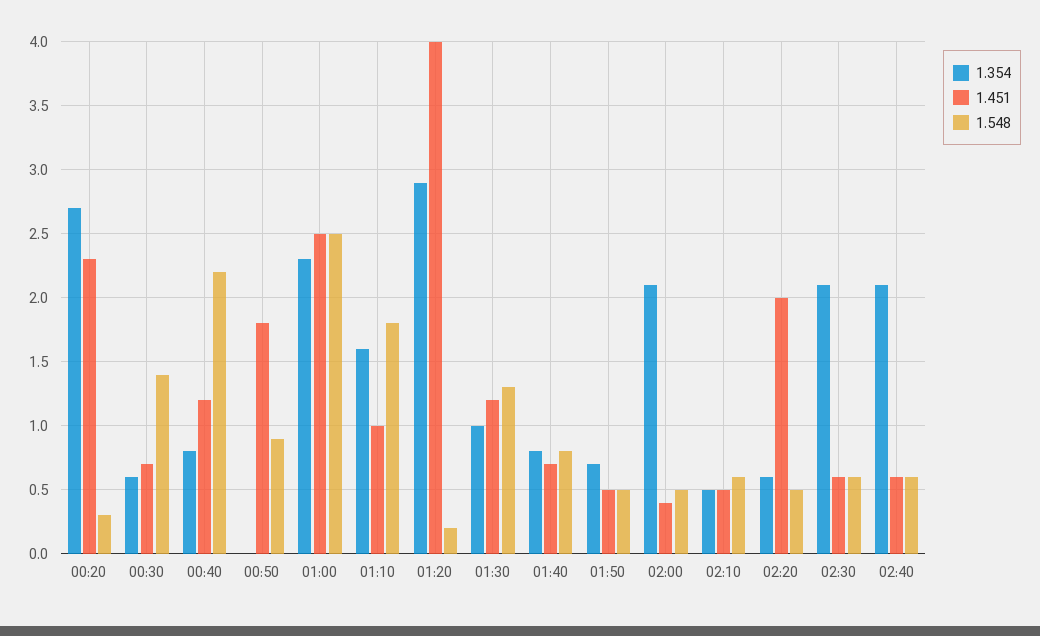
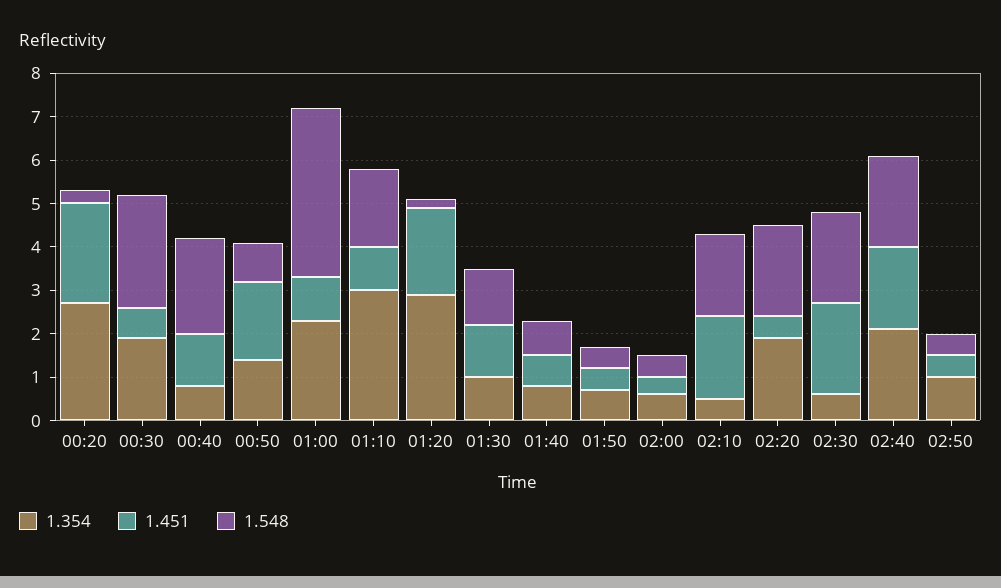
  {
    "1.354": {
      "00:20": 2.7,
-     "00:30": 0.6,
+     "00:30": 2,
      "00:40": 0.8,
-     "00:50": 0,
+     "00:50": 1.5,
      "01:00": 2.3,
-     "01:10": 1.6,
+     "01:10": 3,
      "01:20": 2.9,
      "01:30": 1,
      "01:40": 0.8,
      "01:50": 0.7,
-     "02:00": 2.1,
+     "02:00": 0.5,
      "02:10": 0.5,
-     "02:20": 0.6,
+     "02:20": 2,
-     "02:30": 2.1,
+     "02:30": 0.5,
-     "02:40": 2.1
+     "02:40": 2.1,
+     "02:50": 1
    },
    "1.451": {
      "00:20": 2.3,
      "00:30": 0.7,
      "00:40": 1.2,
      "00:50": 1.8,
-     "01:00": 2.5,
+     "01:00": 1,
      "01:10": 1,
-     "01:20": 4,
+     "01:20": 2,
      "01:30": 1.2,
      "01:40": 0.7,
      "01:50": 0.5,
      "02:00": 0.4,
-     "02:10": 0.5,
+     "02:10": 2,
-     "02:20": 2,
+     "02:20": 0.5,
-     "02:30": 0.6,
+     "02:30": 2,
-     "02:40": 0.6
+     "02:40": 2,
+     "02:50": 0.5
    },
    "1.548": {
      "00:20": 0.3,
-     "00:30": 1.4,
+     "00:30": 2.5,
      "00:40": 2.2,
      "00:50": 0.9,
-     "01:00": 2.5,
+     "01:00": 4,
      "01:10": 1.8,
      "01:20": 0.2,
      "01:30": 1.3,
      "01:40": 0.8,
      "01:50": 0.5,
      "02:00": 0.5,
-     "02:10": 0.6,
+     "02:10": 2,
-     "02:20": 0.5,
+     "02:20": 2,
-     "02:30": 0.6,
+     "02:30": 2,
-     "02:40": 0.6
+     "02:40": 2,
+     "02:50": 0.5
    }
  }

